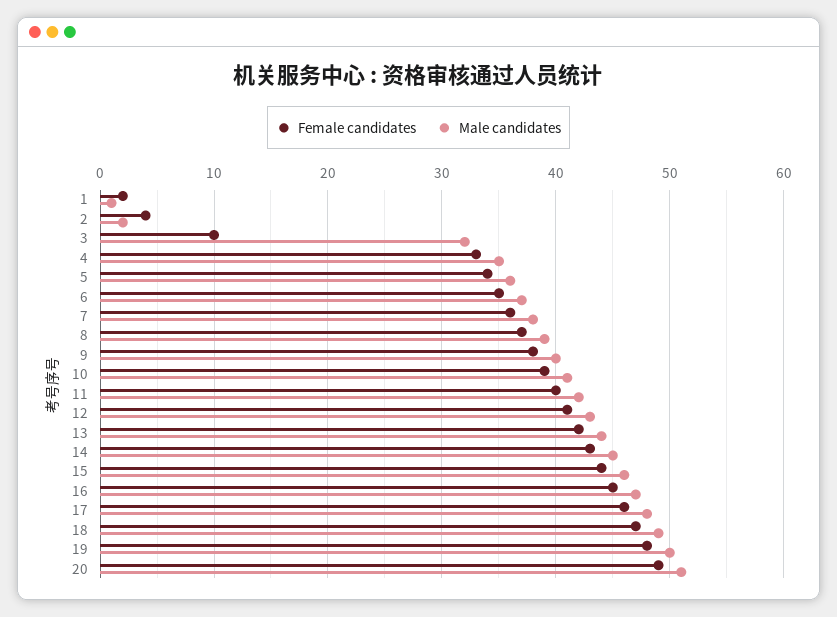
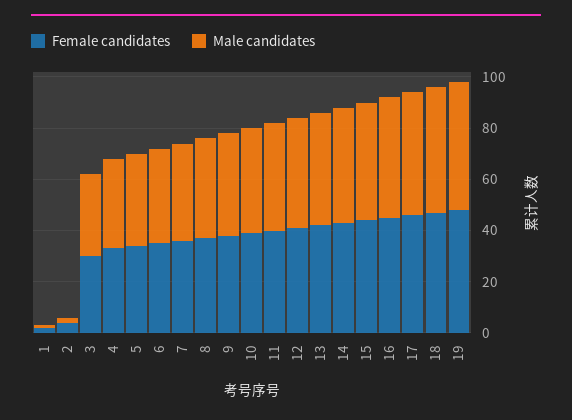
  {
    "Female candidates": {
      "1": 2,
      "2": 4,
-     "3": 10,
+     "3": 30,
      "4": 33,
      "5": 34,
      "6": 35,
      "7": 36,
      "8": 37,
      "9": 38,
      "10": 39,
      "11": 40,
      "12": 41,
      "13": 42,
      "14": 43,
      "15": 44,
      "16": 45,
      "17": 46,
      "18": 47,
-     "19": 48,
+     "19": 48
-     "20": 49
    },
    "Male candidates": {
      "1": 1,
      "2": 2,
      "3": 32,
      "4": 35,
      "5": 36,
      "6": 37,
      "7": 38,
      "8": 39,
      "9": 40,
      "10": 41,
      "11": 42,
      "12": 43,
      "13": 44,
      "14": 45,
      "15": 46,
      "16": 47,
      "17": 48,
      "18": 49,
-     "19": 50,
+     "19": 50
-     "20": 51
    }
  }

